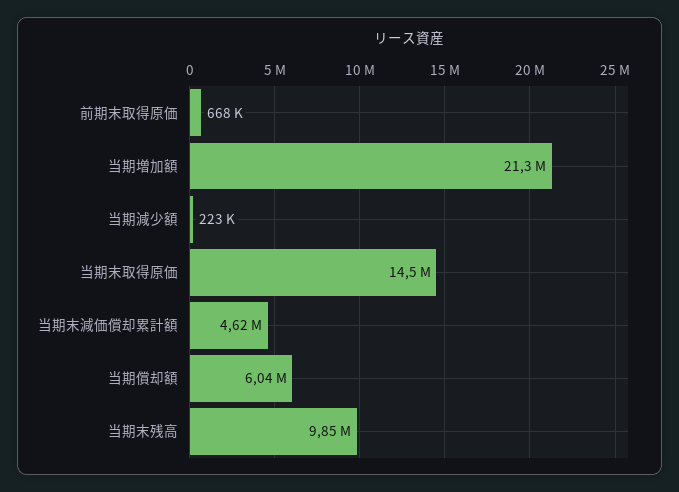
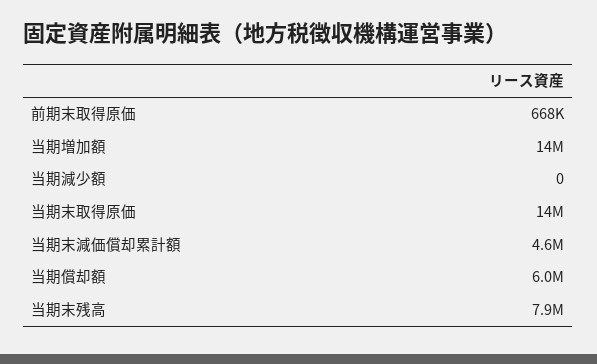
  {
    "前期末取得原価": 668000,
-   "当期増加額": 21300000,
+   "当期増加額": 14000000,
-   "当期減少額": 223000,
+   "当期減少額": 0,
    "当期末取得原価": 14500000,
    "当期末減価償却累計額": 4620000,
    "当期償却額": 6040000,
-   "当期末残高": 9850000
+   "当期末残高": 7900000
  }

